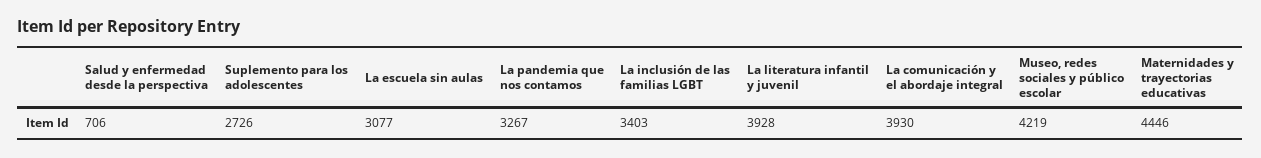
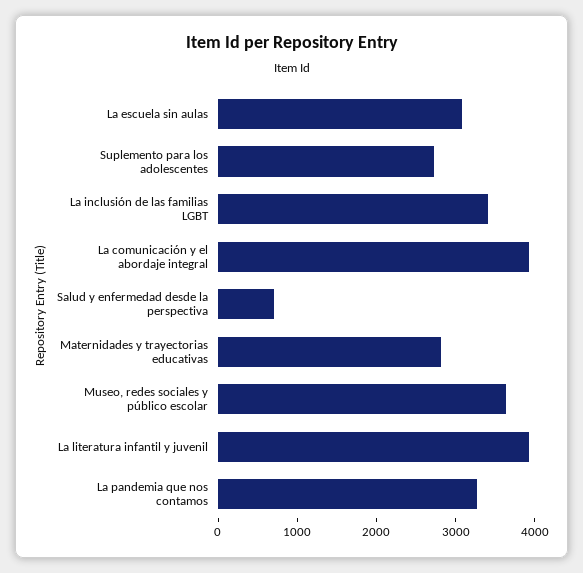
  {
    "Salud y enfermedad desde la perspectiva": 706,
    "Suplemento para los adolescentes": 2726,
    "La escuela sin aulas": 3077,
    "La pandemia que nos contamos": 3267,
    "La inclusión de las familias LGBT": 3403,
    "La literatura infantil y juvenil": 3928,
    "La comunicación y el abordaje integral": 3930,
-   "Museo, redes sociales y público escolar": 4219,
+   "Museo, redes sociales y público escolar": 3600,
-   "Maternidades y trayectorias educativas": 4446
+   "Maternidades y trayectorias educativas": 2800
  }

